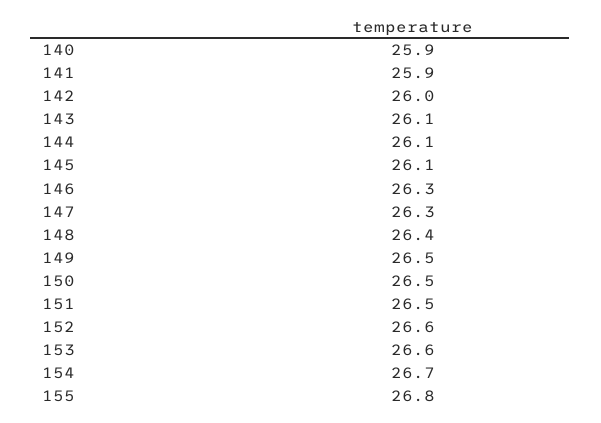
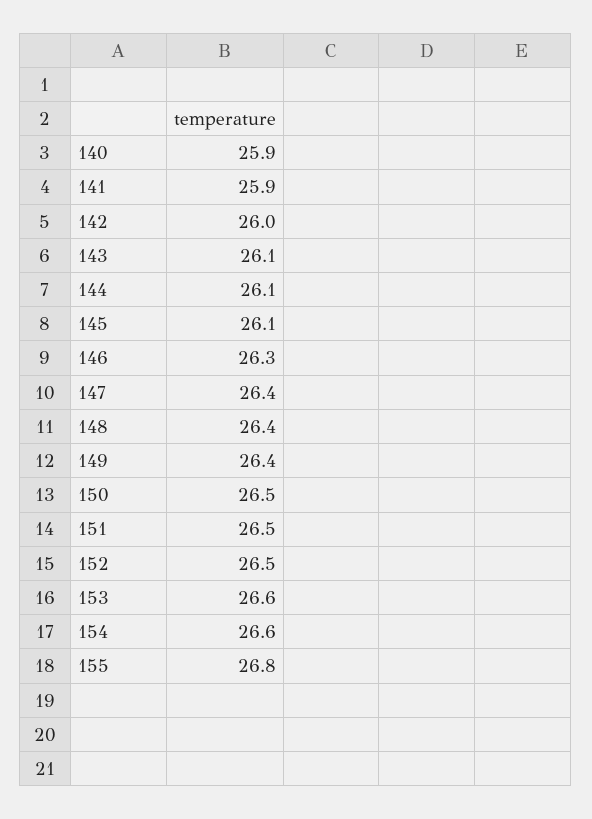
  {
    "140": 25.9,
    "141": 25.9,
    "142": 26,
    "143": 26.1,
    "144": 26.1,
    "145": 26.1,
    "146": 26.3,
-   "147": 26.3,
+   "147": 26.4,
    "148": 26.4,
-   "149": 26.5,
+   "149": 26.4,
    "150": 26.5,
    "151": 26.5,
-   "152": 26.6,
+   "152": 26.5,
    "153": 26.6,
-   "154": 26.7,
+   "154": 26.6,
    "155": 26.8
  }

